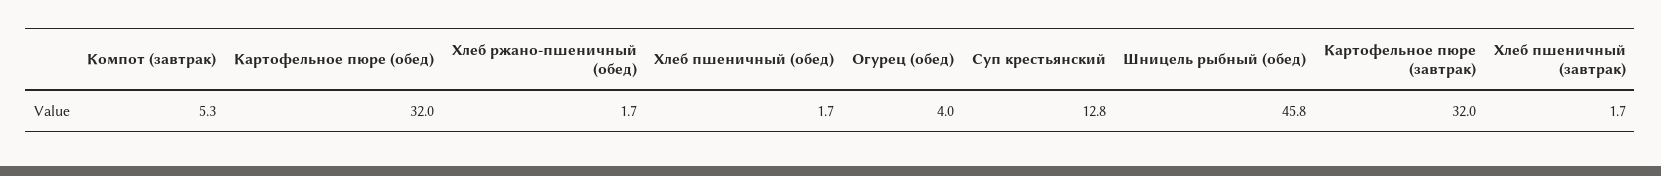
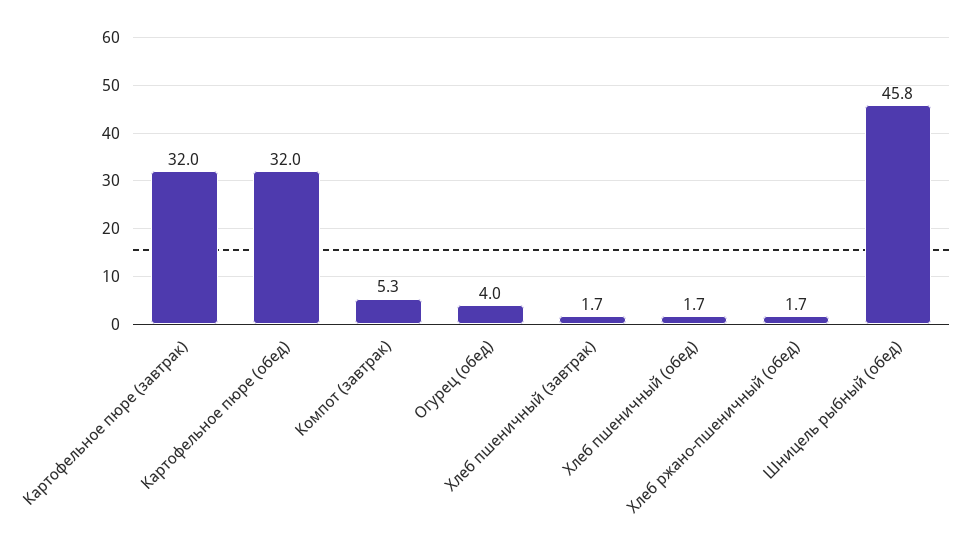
  {
    "Компот (завтрак)": 5.3,
    "Картофельное пюре (обед)": 32,
    "Хлеб ржано-пшеничный (обед)": 1.7,
    "Хлеб пшеничный (обед)": 1.7,
    "Огурец (обед)": 4,
-   "Суп крестьянский": 12.8,
    "Шницель рыбный (обед)": 45.8,
    "Картофельное пюре (завтрак)": 32,
    "Хлеб пшеничный (завтрак)": 1.7
  }

